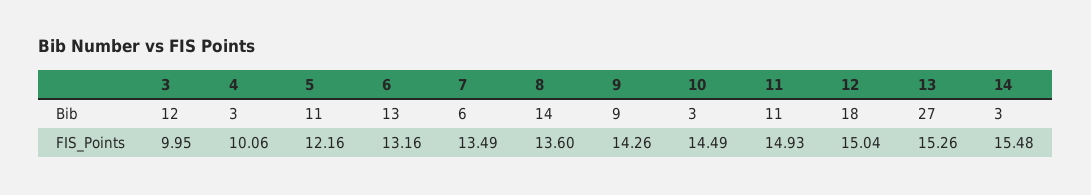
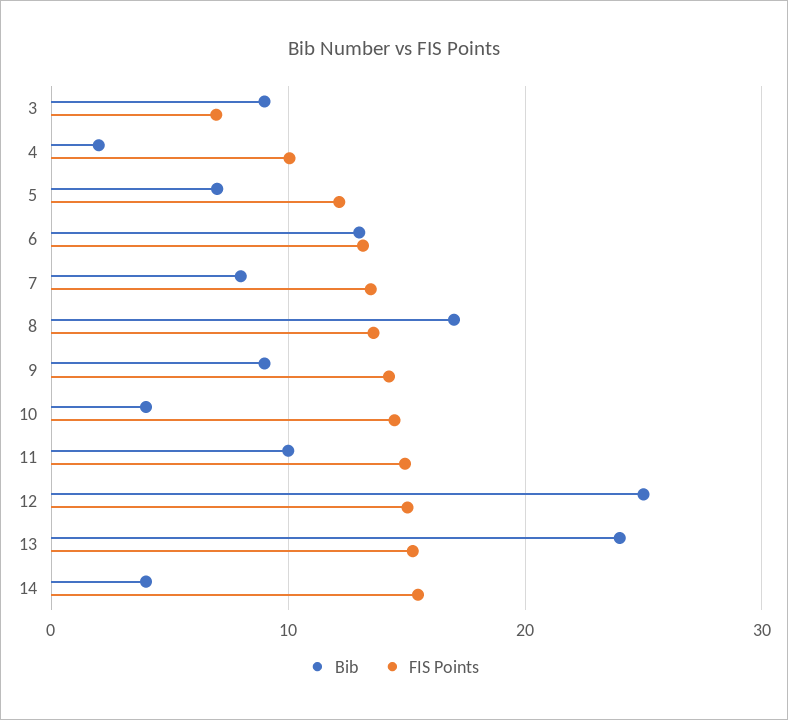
  {
    "Bib": {
-     "3": 12,
+     "3": 9,
-     "4": 3,
+     "4": 2,
-     "5": 11,
+     "5": 7,
      "6": 13,
-     "7": 6,
+     "7": 8,
-     "8": 14,
+     "8": 17,
      "9": 9,
-     "10": 3,
+     "10": 4,
-     "11": 11,
+     "11": 10,
-     "12": 18,
+     "12": 25,
-     "13": 27,
+     "13": 24,
-     "14": 3
+     "14": 4
    },
    "FIS_Points": {
-     "3": 9.95,
+     "3": 7,
      "4": 10.06,
      "5": 12.16,
      "6": 13.16,
      "7": 13.49,
      "8": 13.6,
      "9": 14.26,
      "10": 14.49,
      "11": 14.93,
      "12": 15.04,
      "13": 15.26,
      "14": 15.48
    }
  }

